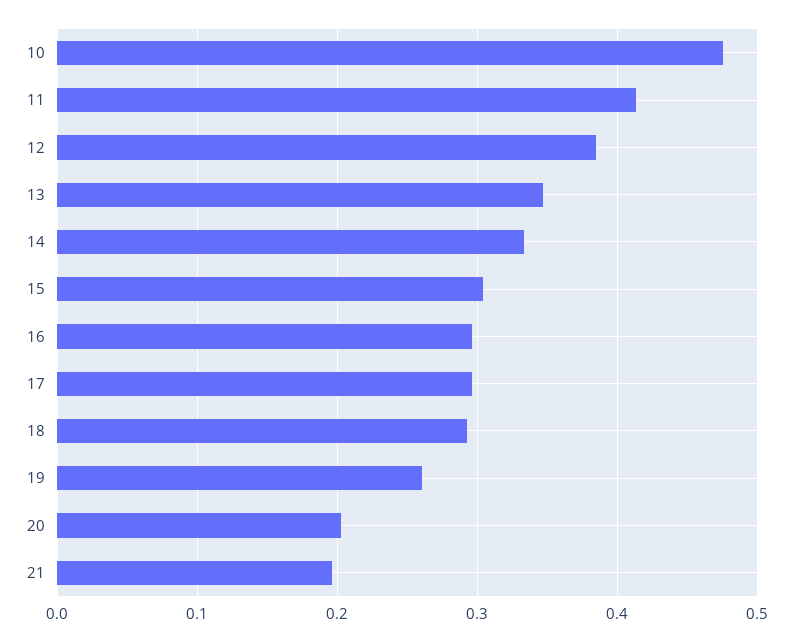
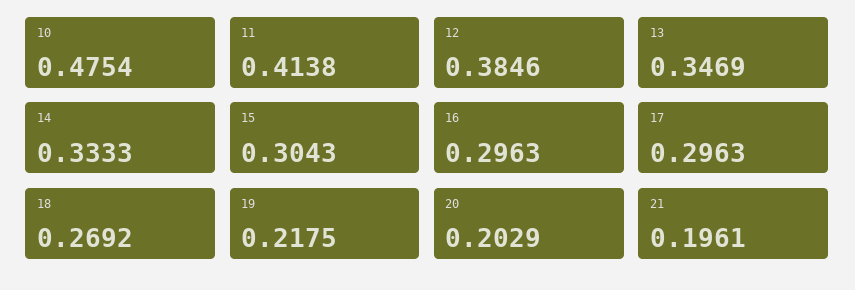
  {
    "10": 0.4754,
    "11": 0.4138,
    "12": 0.3846,
    "13": 0.3469,
    "14": 0.3333,
    "15": 0.3043,
    "16": 0.2963,
    "17": 0.2963,
-   "18": 0.29,
+   "18": 0.2692,
-   "19": 0.26,
+   "19": 0.2175,
    "20": 0.2029,
    "21": 0.1961
  }

